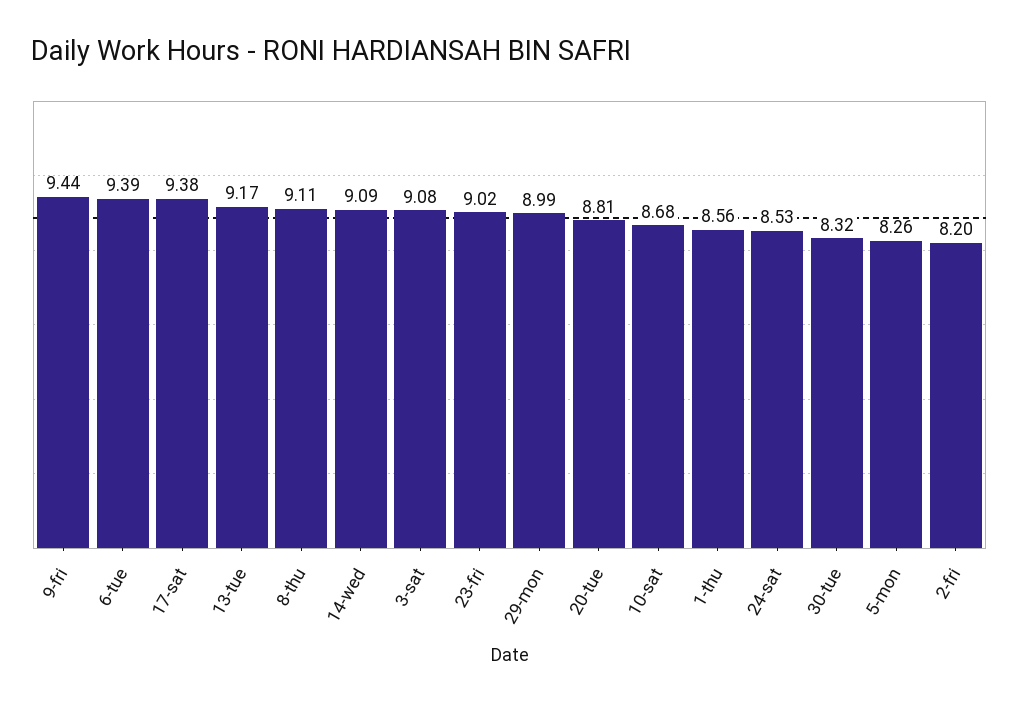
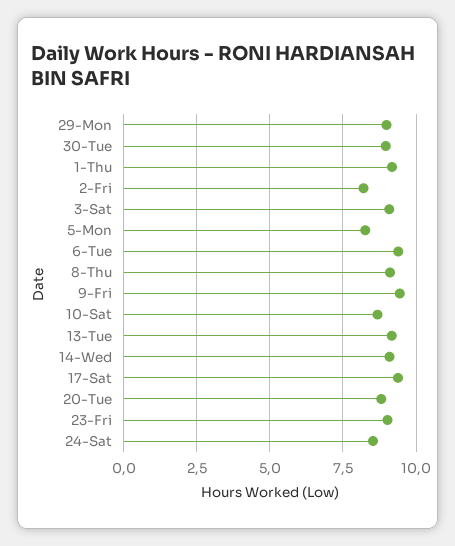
  {
    "9-fri": 9.44,
    "6-tue": 9.39,
    "17-sat": 9.38,
    "13-tue": 9.17,
    "8-thu": 9.11,
    "14-wed": 9.09,
    "3-sat": 9.08,
    "23-fri": 9.02,
    "29-mon": 8.99,
    "20-tue": 8.81,
    "10-sat": 8.68,
-   "1-thu": 8.56,
+   "1-thu": 9.25,
    "24-sat": 8.53,
-   "30-tue": 8.32,
+   "30-tue": 9,
    "5-mon": 8.26,
    "2-fri": 8.2
  }

